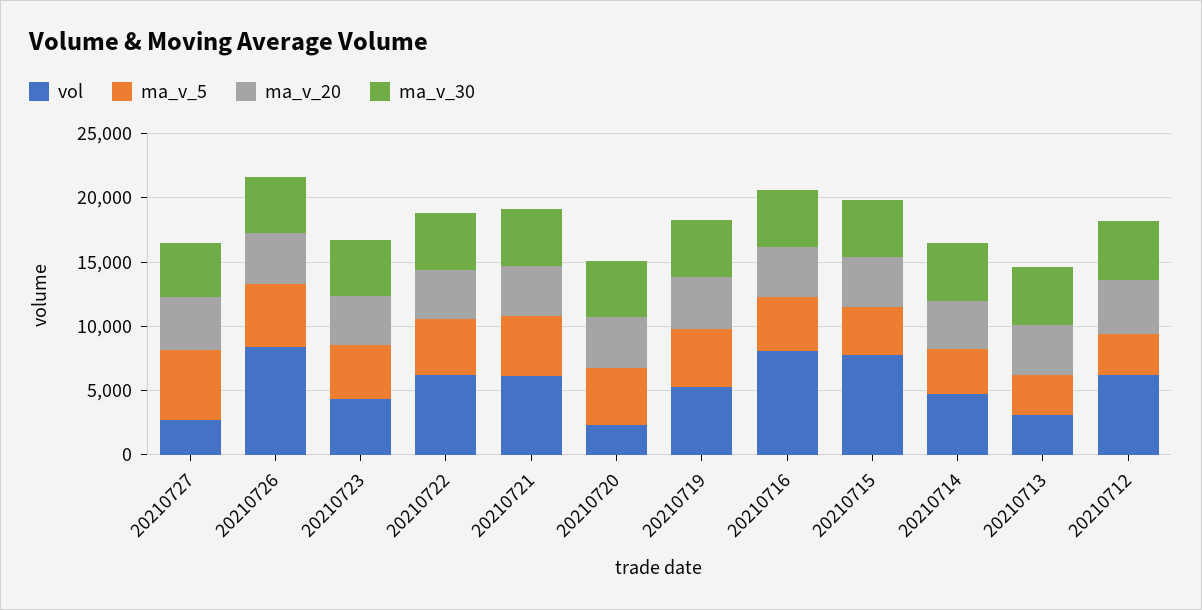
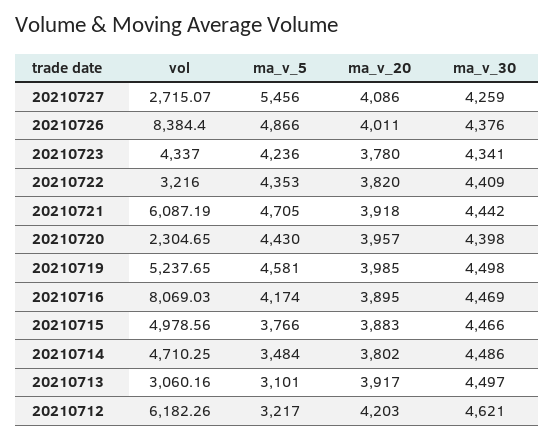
  {
    "vol": {
      "20210727": 2715.07,
      "20210726": 8384.4,
      "20210723": 4337,
-     "20210722": 6000,
+     "20210722": 3216,
      "20210721": 6087.19,
      "20210720": 2304.65,
      "20210719": 5237.65,
      "20210716": 8069.03,
-     "20210715": 8000,
+     "20210715": 4978.56,
      "20210714": 4710.25,
      "20210713": 3060.16,
      "20210712": 6182.26
    },
    "ma_v_5": {
      "20210727": 5456,
      "20210726": 4866,
      "20210723": 4236,
      "20210722": 4353,
      "20210721": 4705,
      "20210720": 4430,
      "20210719": 4581,
      "20210716": 4174,
      "20210715": 3766,
      "20210714": 3484,
      "20210713": 3101,
      "20210712": 3217
    },
    "ma_v_20": {
      "20210727": 4086,
      "20210726": 4011,
      "20210723": 3780,
      "20210722": 3820,
      "20210721": 3918,
      "20210720": 3957,
      "20210719": 3985,
      "20210716": 3895,
      "20210715": 3883,
      "20210714": 3802,
      "20210713": 3917,
      "20210712": 4203
    },
    "ma_v_30": {
      "20210727": 4259,
      "20210726": 4376,
      "20210723": 4341,
      "20210722": 4409,
      "20210721": 4442,
      "20210720": 4398,
      "20210719": 4498,
      "20210716": 4469,
      "20210715": 4466,
      "20210714": 4486,
      "20210713": 4497,
      "20210712": 4621
    }
  }

